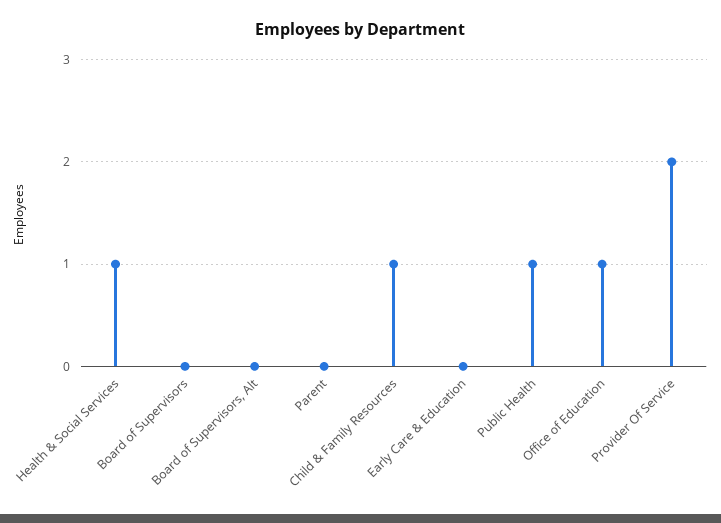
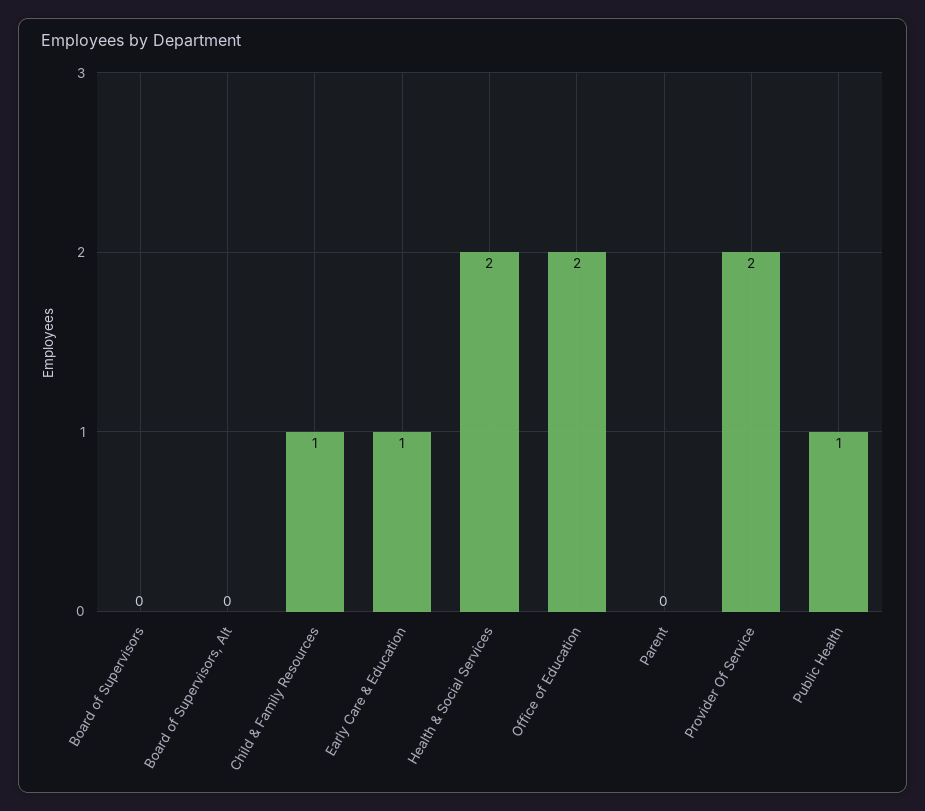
  {
-   "Health & Social Services": 1,
+   "Health & Social Services": 2,
    "Board of Supervisors": 0,
    "Board of Supervisors, Alt": 0,
    "Parent": 0,
    "Child & Family Resources": 1,
-   "Early Care & Education": 0,
+   "Early Care & Education": 1,
    "Public Health": 1,
-   "Office of Education": 1,
+   "Office of Education": 2,
    "Provider Of Service": 2
  }

